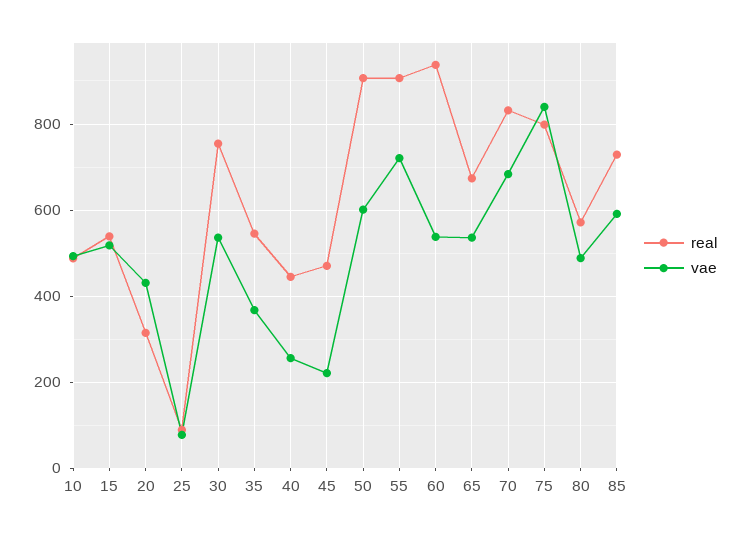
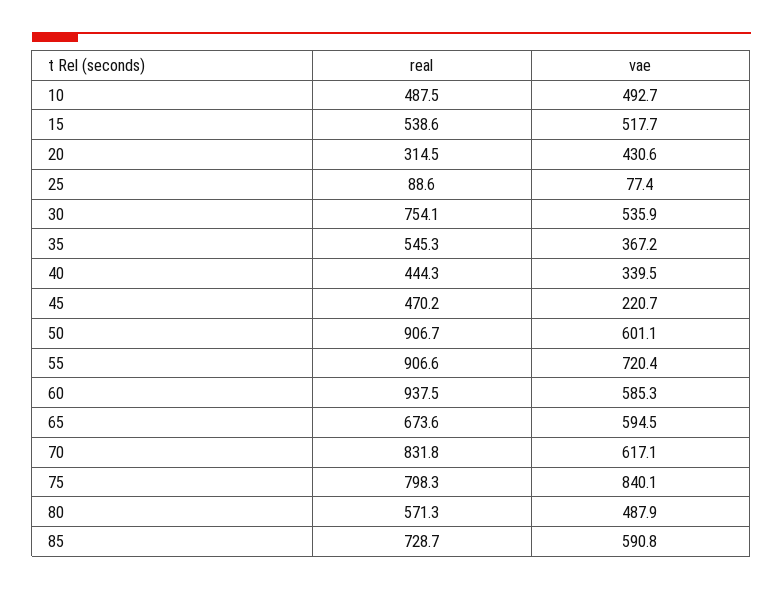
  {
    "real": {
      "10": 487.5,
      "15": 538.6,
      "20": 314.5,
      "25": 88.6,
      "30": 754.1,
      "35": 545.3,
      "40": 444.3,
      "45": 470.2,
      "50": 906.7,
      "55": 906.6,
      "60": 937.5,
      "65": 673.6,
      "70": 831.8,
      "75": 798.3,
      "80": 571.3,
      "85": 728.7
    },
    "vae": {
      "10": 492.7,
      "15": 517.7,
      "20": 430.6,
      "25": 77.4,
      "30": 535.9,
      "35": 367.2,
-     "40": 260,
+     "40": 339.5,
      "45": 220.7,
      "50": 601.1,
      "55": 720.4,
-     "60": 540,
+     "60": 585.3,
-     "65": 540,
+     "65": 594.5,
-     "70": 680,
+     "70": 617.1,
      "75": 840.1,
      "80": 487.9,
      "85": 590.8
    }
  }

